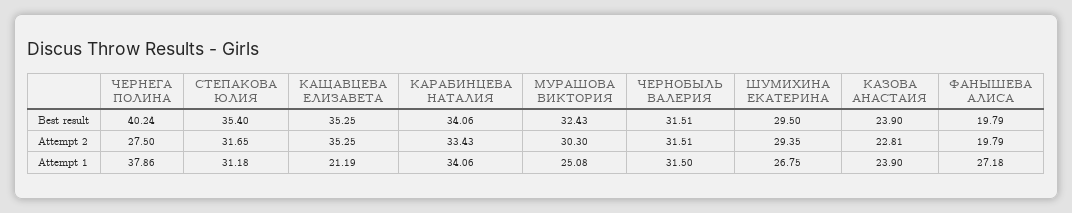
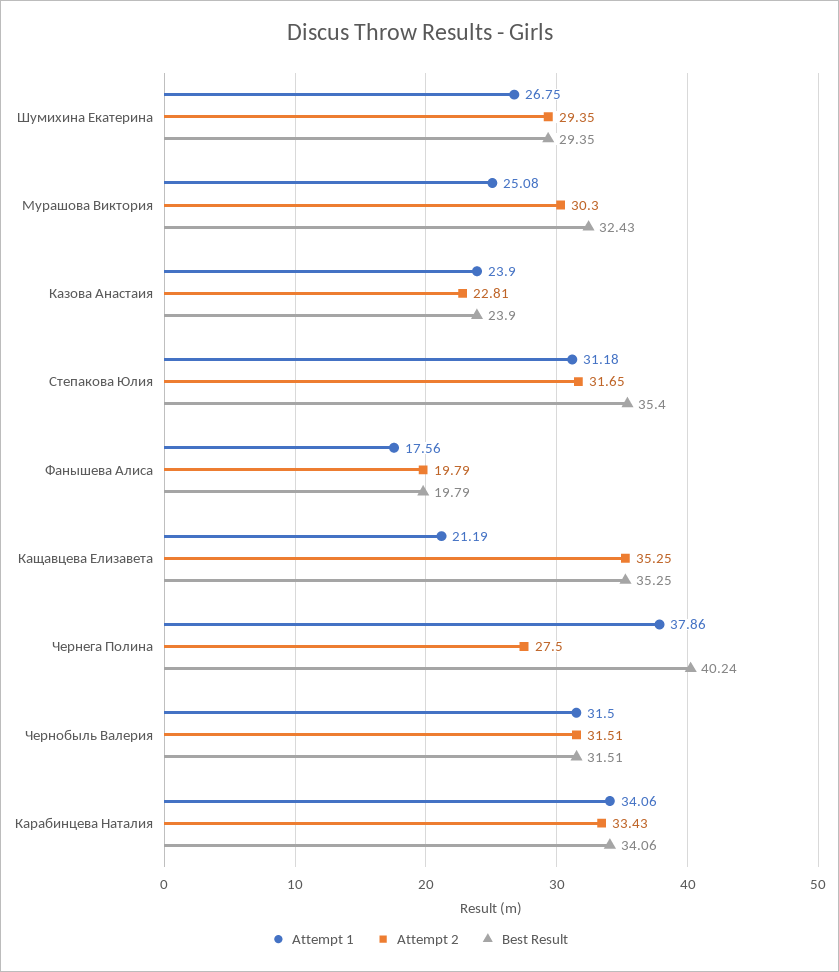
  {
    "Best result": {
      "ЧЕРНЕГА ПОЛИНА": 40.24,
      "СТЕПАКОВА ЮЛИЯ": 35.4,
      "КАЩАВЦЕВА ЕЛИЗАВЕТА": 35.25,
      "КАРАБИНЦЕВА НАТАЛИЯ": 34.06,
      "МУРАШОВА ВИКТОРИЯ": 32.43,
      "ЧЕРНОБЫЛЬ ВАЛЕРИЯ": 31.51,
-     "ШУМИХИНА ЕКАТЕРИНА": 29.5,
+     "ШУМИХИНА ЕКАТЕРИНА": 29.35,
      "КАЗОВА АНАСТАИЯ": 23.9,
      "ФАНЫШЕВА АЛИСА": 19.79
    },
    "Attempt 2": {
      "ЧЕРНЕГА ПОЛИНА": 27.5,
      "СТЕПАКОВА ЮЛИЯ": 31.65,
      "КАЩАВЦЕВА ЕЛИЗАВЕТА": 35.25,
      "КАРАБИНЦЕВА НАТАЛИЯ": 33.43,
      "МУРАШОВА ВИКТОРИЯ": 30.3,
      "ЧЕРНОБЫЛЬ ВАЛЕРИЯ": 31.51,
      "ШУМИХИНА ЕКАТЕРИНА": 29.35,
      "КАЗОВА АНАСТАИЯ": 22.81,
      "ФАНЫШЕВА АЛИСА": 19.79
    },
    "Attempt 1": {
      "ЧЕРНЕГА ПОЛИНА": 37.86,
      "СТЕПАКОВА ЮЛИЯ": 31.18,
      "КАЩАВЦЕВА ЕЛИЗАВЕТА": 21.19,
      "КАРАБИНЦЕВА НАТАЛИЯ": 34.06,
      "МУРАШОВА ВИКТОРИЯ": 25.08,
      "ЧЕРНОБЫЛЬ ВАЛЕРИЯ": 31.5,
      "ШУМИХИНА ЕКАТЕРИНА": 26.75,
      "КАЗОВА АНАСТАИЯ": 23.9,
-     "ФАНЫШЕВА АЛИСА": 27.18
+     "ФАНЫШЕВА АЛИСА": 17.56
    }
  }

